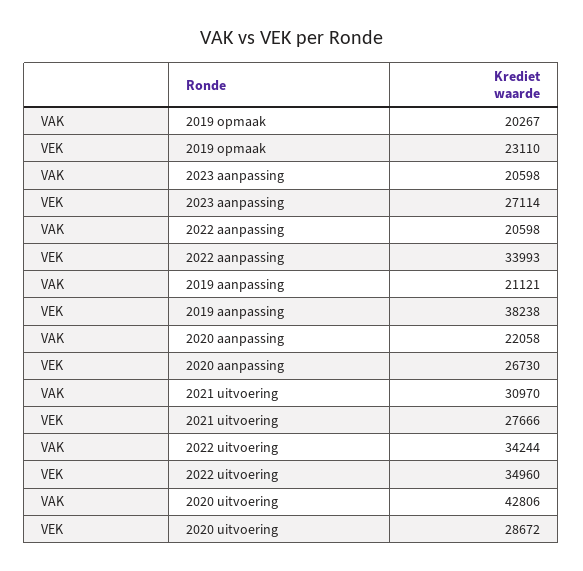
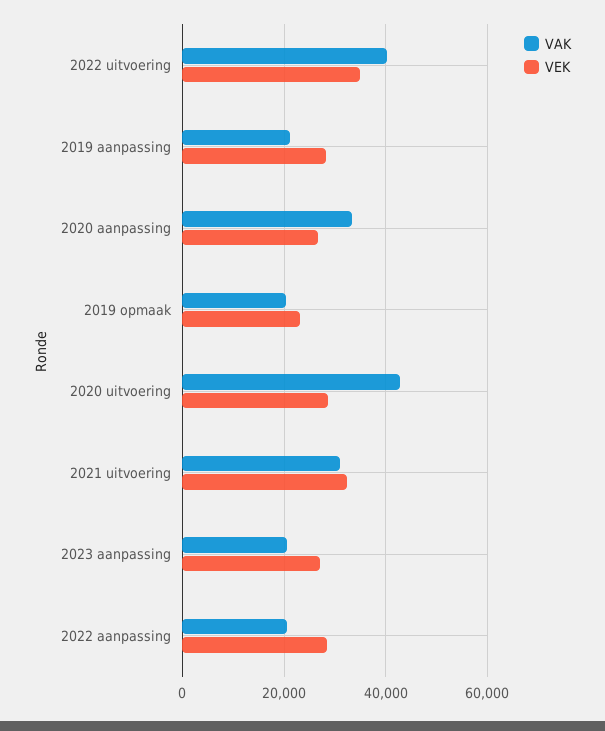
  {
    "VAK": {
      "2019 opmaak": 20267,
      "2023 aanpassing": 20598,
      "2022 aanpassing": 20598,
      "2019 aanpassing": 21121,
-     "2020 aanpassing": 22058,
+     "2020 aanpassing": 34000,
      "2021 uitvoering": 30970,
-     "2022 uitvoering": 34244,
+     "2022 uitvoering": 40000,
      "2020 uitvoering": 42806
    },
    "VEK": {
      "2019 opmaak": 23110,
      "2023 aanpassing": 27114,
-     "2022 aanpassing": 33993,
+     "2022 aanpassing": 28000,
-     "2019 aanpassing": 38238,
+     "2019 aanpassing": 28000,
      "2020 aanpassing": 26730,
-     "2021 uitvoering": 27666,
+     "2021 uitvoering": 32000,
      "2022 uitvoering": 34960,
      "2020 uitvoering": 28672
    }
  }

